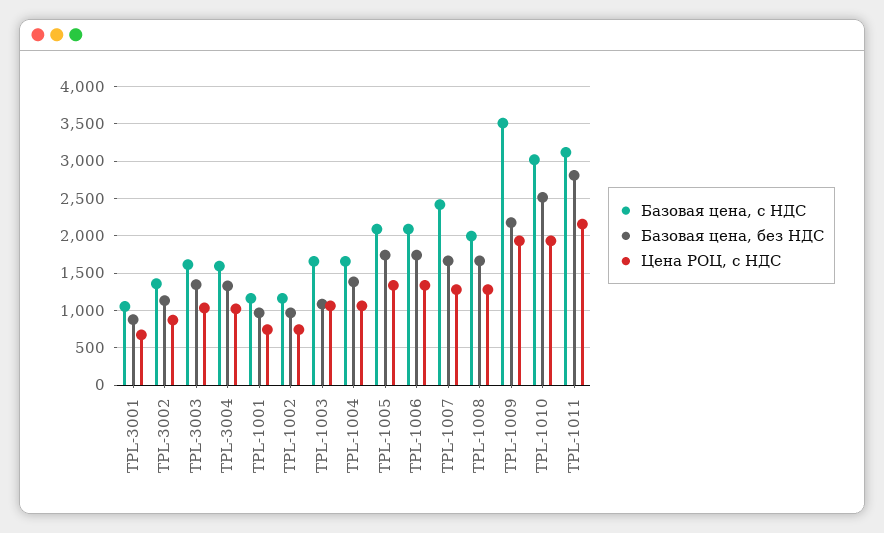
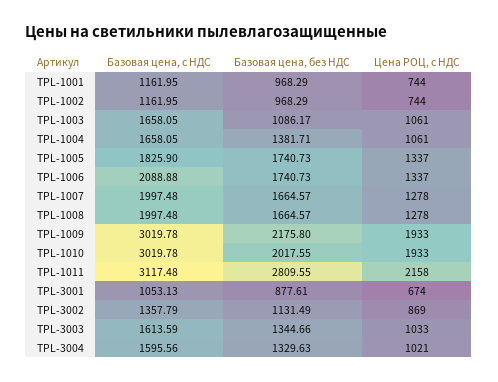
  {
    "Базовая цена, с НДС": {
      "TPL-3001": 1053.13,
      "TPL-3002": 1357.79,
      "TPL-3003": 1613.59,
      "TPL-3004": 1595.56,
      "TPL-1001": 1161.95,
      "TPL-1002": 1161.95,
      "TPL-1003": 1658.05,
      "TPL-1004": 1658.05,
-     "TPL-1005": 2100,
+     "TPL-1005": 1825.9,
      "TPL-1006": 2088.88,
-     "TPL-1007": 2400,
+     "TPL-1007": 1997.48,
      "TPL-1008": 1997.48,
-     "TPL-1009": 3500,
+     "TPL-1009": 3019.78,
      "TPL-1010": 3019.78,
      "TPL-1011": 3117.48
    },
    "Базовая цена, без НДС": {
      "TPL-3001": 877.61,
      "TPL-3002": 1131.49,
      "TPL-3003": 1344.66,
      "TPL-3004": 1329.63,
      "TPL-1001": 968.29,
      "TPL-1002": 968.29,
      "TPL-1003": 1086.17,
      "TPL-1004": 1381.71,
      "TPL-1005": 1740.73,
      "TPL-1006": 1740.73,
      "TPL-1007": 1664.57,
      "TPL-1008": 1664.57,
      "TPL-1009": 2175.8,
-     "TPL-1010": 2500,
+     "TPL-1010": 2017.55,
      "TPL-1011": 2809.55
    },
    "Цена РОЦ, с НДС": {
      "TPL-3001": 674,
      "TPL-3002": 869,
      "TPL-3003": 1033,
      "TPL-3004": 1021,
      "TPL-1001": 744,
      "TPL-1002": 744,
      "TPL-1003": 1061,
      "TPL-1004": 1061,
      "TPL-1005": 1337,
      "TPL-1006": 1337,
      "TPL-1007": 1278,
      "TPL-1008": 1278,
      "TPL-1009": 1933,
      "TPL-1010": 1933,
      "TPL-1011": 2158
    }
  }

